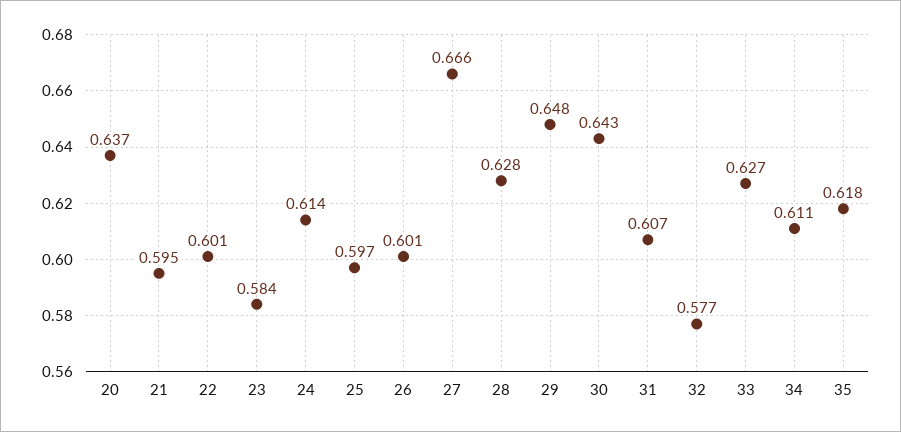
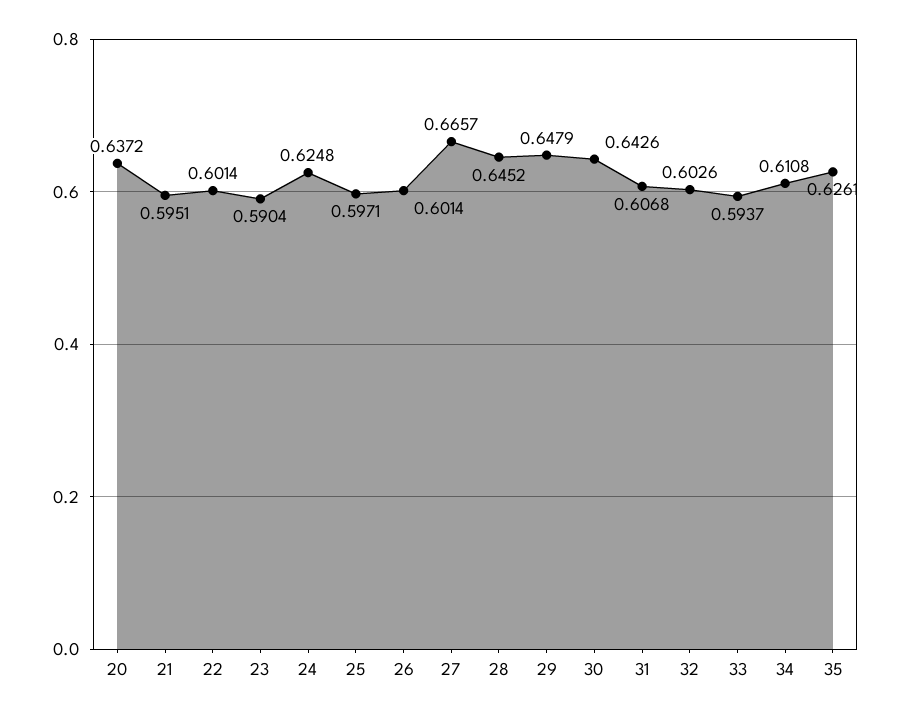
  {
    "20": 0.6372,
    "21": 0.5951,
    "22": 0.6014,
-   "23": 0.584,
+   "23": 0.5904,
-   "24": 0.614,
+   "24": 0.6248,
    "25": 0.5971,
    "26": 0.6014,
    "27": 0.6657,
-   "28": 0.628,
+   "28": 0.6452,
    "29": 0.6479,
    "30": 0.6426,
    "31": 0.6068,
-   "32": 0.577,
+   "32": 0.6026,
-   "33": 0.627,
+   "33": 0.5937,
    "34": 0.6108,
-   "35": 0.618
+   "35": 0.6261
  }

